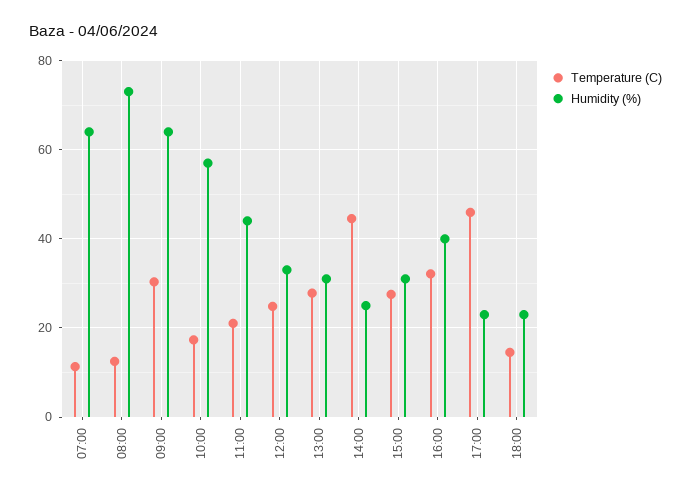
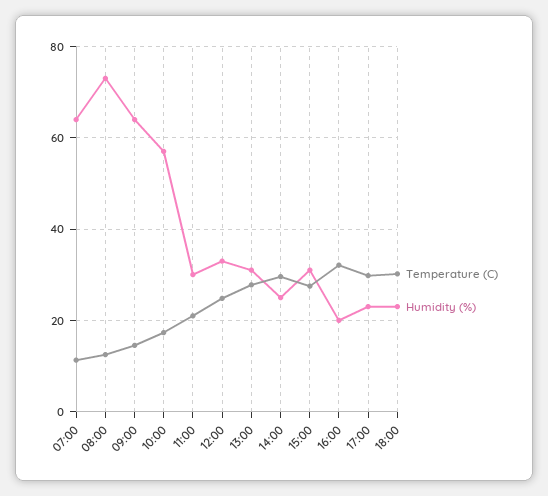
  {
    "Temperature (C)": {
      "07:00": 12,
      "08:00": 12,
-     "09:00": 30,
+     "09:00": 14,
      "10:00": 18,
      "11:00": 22,
      "12:00": 24,
      "13:00": 28,
-     "14:00": 44,
+     "14:00": 30,
      "15:00": 28,
      "16:00": 32,
-     "17:00": 46,
+     "17:00": 30,
-     "18:00": 14
+     "18:00": 30
    },
    "Humidity (%)": {
      "07:00": 64,
      "08:00": 74,
      "09:00": 64,
      "10:00": 58,
-     "11:00": 44,
+     "11:00": 30,
      "12:00": 34,
      "13:00": 32,
      "14:00": 26,
      "15:00": 32,
-     "16:00": 40,
+     "16:00": 20,
      "17:00": 24,
      "18:00": 24
    }
  }

